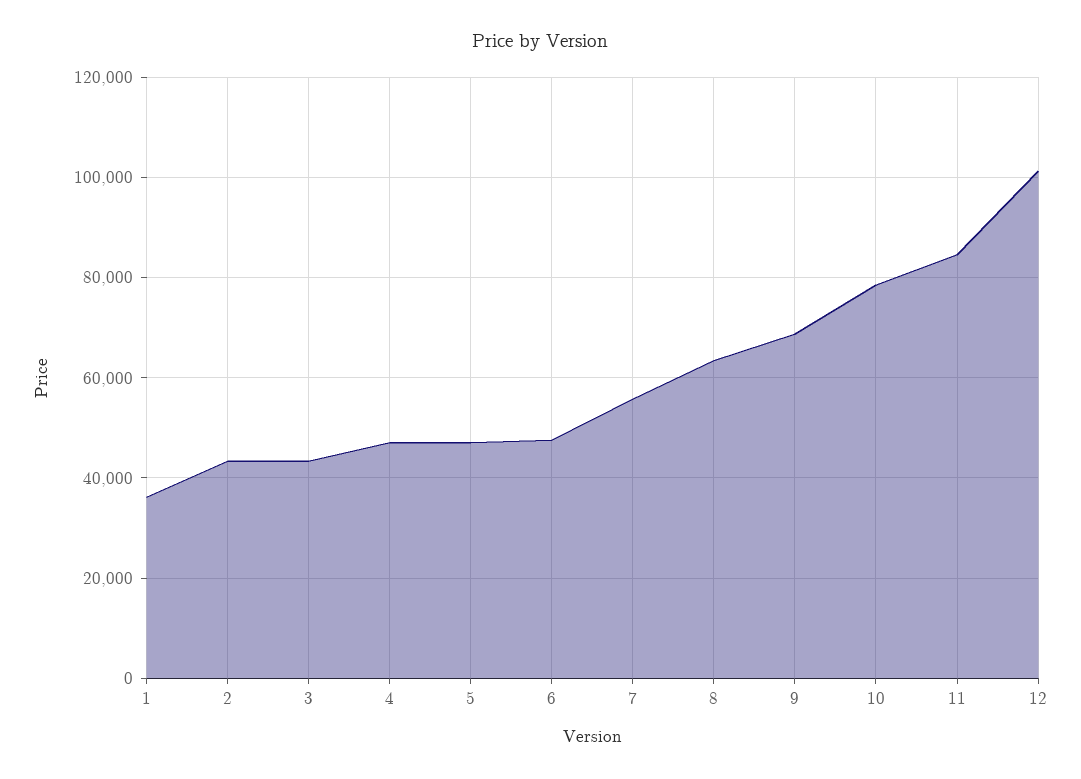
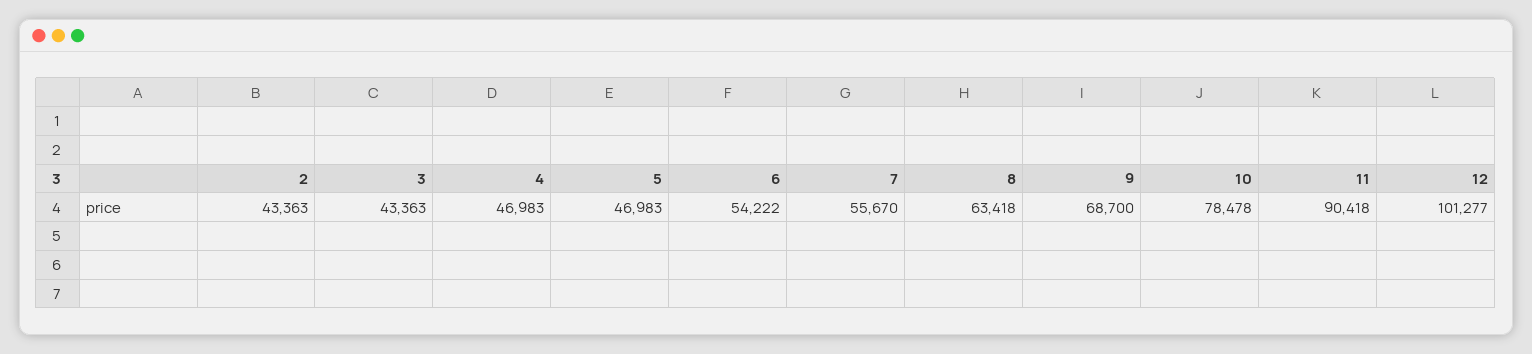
  {
-   "1": 36000,
    "2": 43363,
    "3": 43363,
    "4": 46983,
    "5": 46983,
-   "6": 48000,
+   "6": 54222,
    "7": 55670,
    "8": 63418,
    "9": 68700,
    "10": 78478,
-   "11": 84000,
+   "11": 90418,
    "12": 101277
  }

